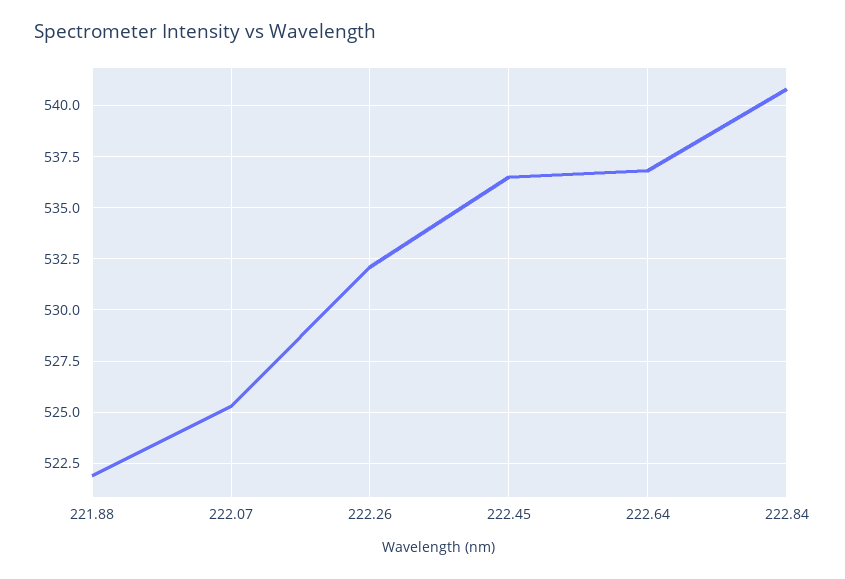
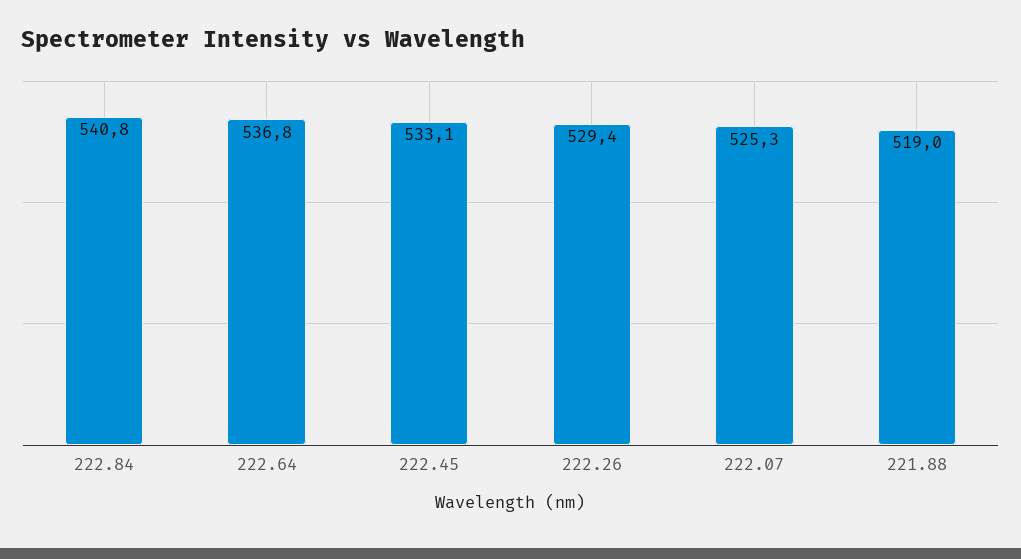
  {
-   "221.88": 522,
+   "221.88": 519,
    "222.07": 525.3,
-   "222.26": 532,
+   "222.26": 529.4,
-   "222.45": 536.5,
+   "222.45": 533.1,
    "222.64": 536.8,
    "222.84": 540.8
  }

